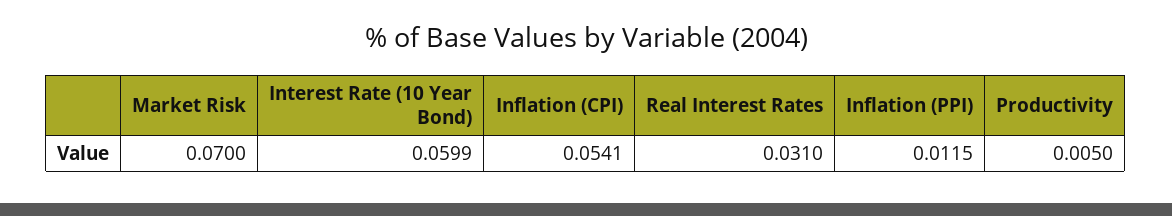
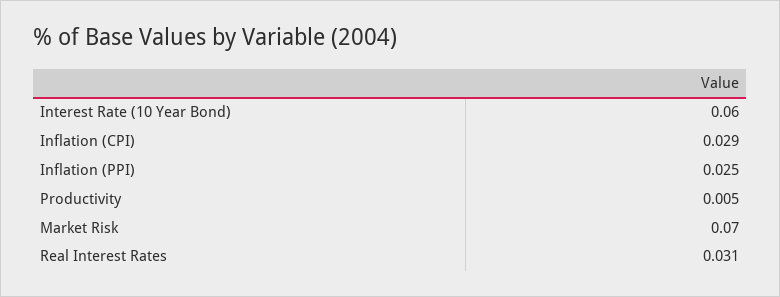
  {
    "Market Risk": 0.07,
    "Interest Rate (10 Year Bond)": 0.0599,
-   "Inflation (CPI)": 0.0541,
+   "Inflation (CPI)": 0.029,
    "Real Interest Rates": 0.031,
-   "Inflation (PPI)": 0.0115,
+   "Inflation (PPI)": 0.025,
    "Productivity": 0.005
  }

